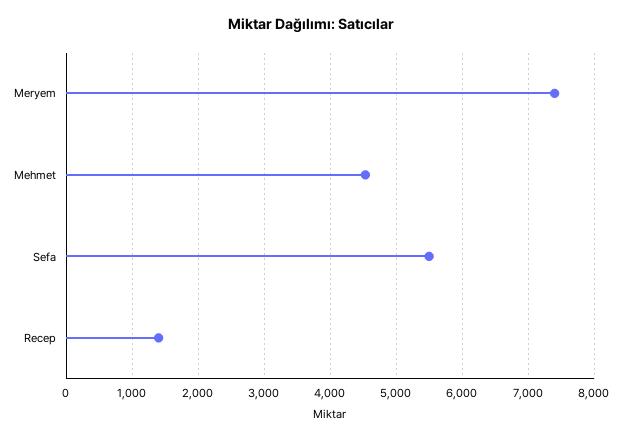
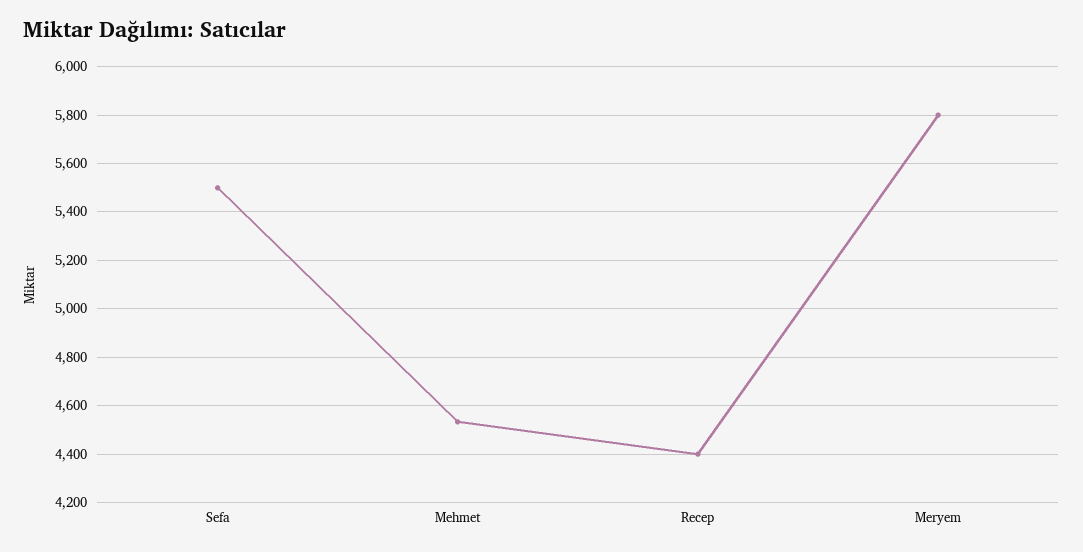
  {
-   "Meryem": 7400,
+   "Meryem": 5800,
    "Mehmet": 4525,
    "Sefa": 5500,
-   "Recep": 1400
+   "Recep": 4400
  }

